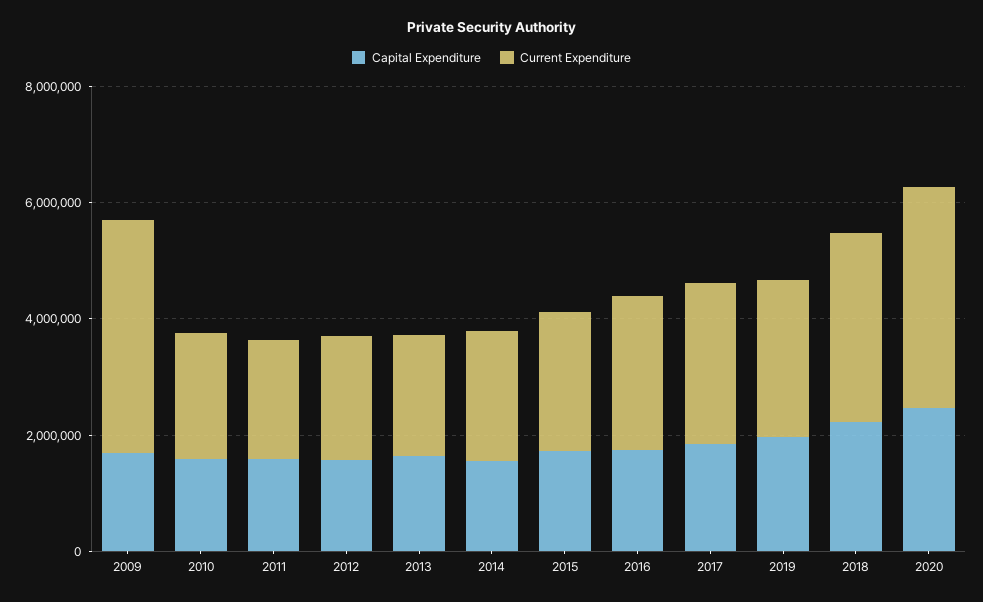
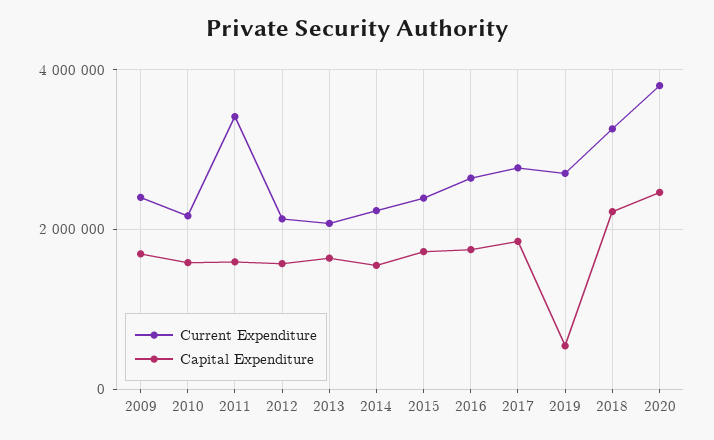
  {
    "Capital Expenditure": {
      "2009": 1600000,
      "2010": 1600000,
      "2011": 1600000,
      "2012": 1600000,
      "2013": 1600000,
      "2014": 1600000,
      "2015": 1800000,
      "2016": 1800000,
      "2017": 1800000,
-     "2019": 2000000,
+     "2019": 600000,
      "2018": 2200000,
      "2020": 2400000
    },
    "Current Expenditure": {
-     "2009": 4000000,
+     "2009": 2400000,
      "2010": 2200000,
-     "2011": 2000000,
+     "2011": 3400000,
      "2012": 2200000,
      "2013": 2000000,
      "2014": 2200000,
      "2015": 2400000,
      "2016": 2600000,
      "2017": 2800000,
      "2019": 2800000,
      "2018": 3200000,
      "2020": 3800000
    }
  }

